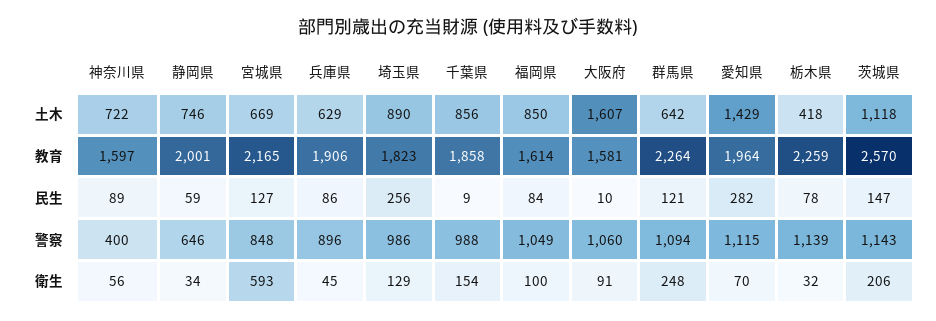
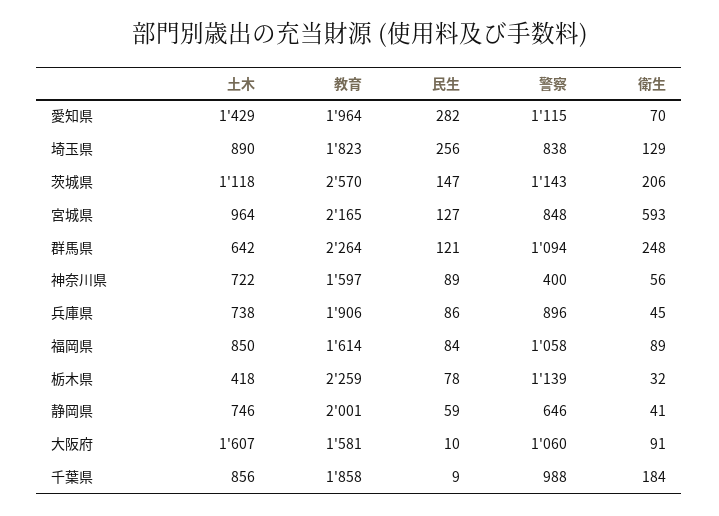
  {
    "神奈川県": {
      "土木": 722,
      "教育": 1597,
      "民生": 89,
      "警察": 400,
      "衛生": 56
    },
    "静岡県": {
      "土木": 746,
      "教育": 2001,
      "民生": 59,
      "警察": 646,
-     "衛生": 34
+     "衛生": 41
    },
    "宮城県": {
-     "土木": 669,
+     "土木": 964,
      "教育": 2165,
      "民生": 127,
      "警察": 848,
      "衛生": 593
    },
    "兵庫県": {
-     "土木": 629,
+     "土木": 738,
      "教育": 1906,
      "民生": 86,
      "警察": 896,
      "衛生": 45
    },
    "埼玉県": {
      "土木": 890,
      "教育": 1823,
      "民生": 256,
-     "警察": 986,
+     "警察": 838,
      "衛生": 129
    },
    "千葉県": {
      "土木": 856,
      "教育": 1858,
      "民生": 9,
      "警察": 988,
-     "衛生": 154
+     "衛生": 184
    },
    "福岡県": {
      "土木": 850,
      "教育": 1614,
      "民生": 84,
-     "警察": 1049,
+     "警察": 1058,
-     "衛生": 100
+     "衛生": 89
    },
    "大阪府": {
      "土木": 1607,
      "教育": 1581,
      "民生": 10,
      "警察": 1060,
      "衛生": 91
    },
    "群馬県": {
      "土木": 642,
      "教育": 2264,
      "民生": 121,
      "警察": 1094,
      "衛生": 248
    },
    "愛知県": {
      "土木": 1429,
      "教育": 1964,
      "民生": 282,
      "警察": 1115,
      "衛生": 70
    },
    "栃木県": {
      "土木": 418,
      "教育": 2259,
      "民生": 78,
      "警察": 1139,
      "衛生": 32
    },
    "茨城県": {
      "土木": 1118,
      "教育": 2570,
      "民生": 147,
      "警察": 1143,
      "衛生": 206
    }
  }

